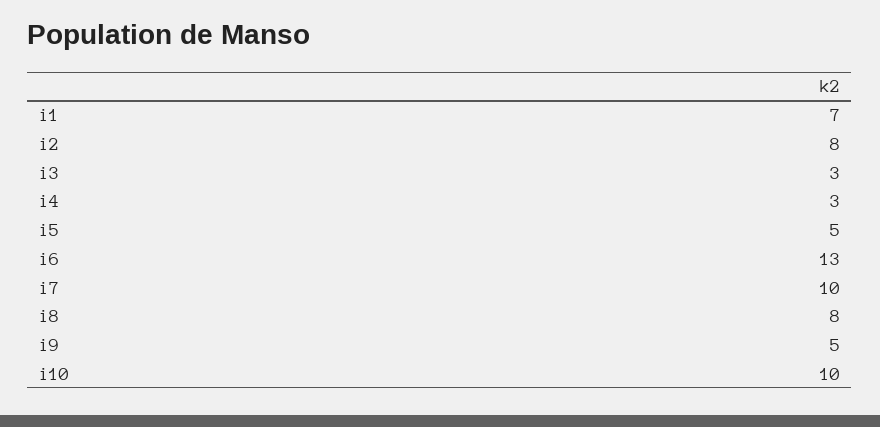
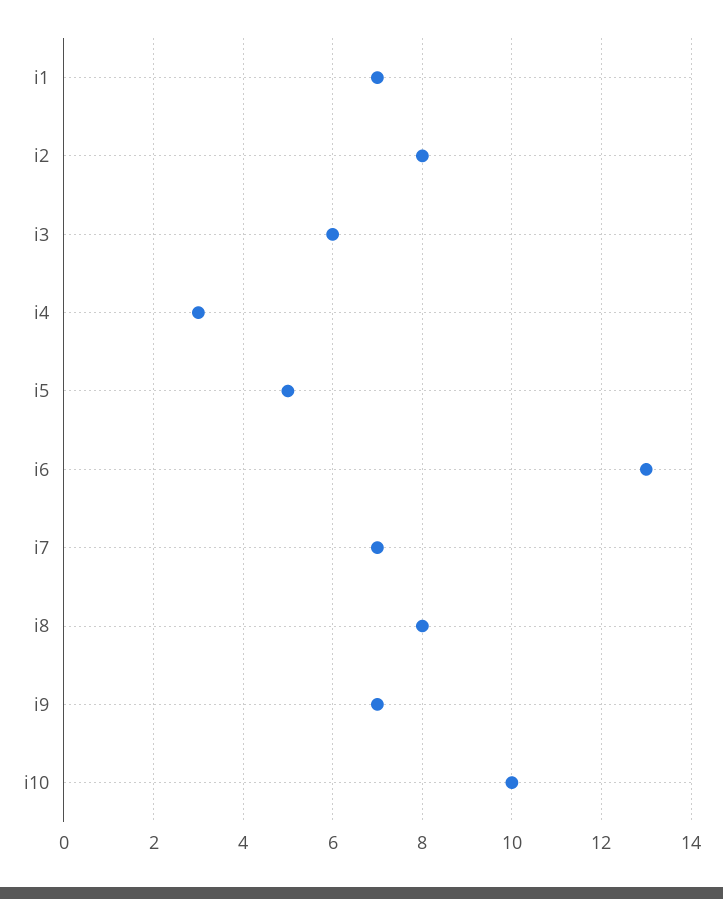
  {
    "i1": 7,
    "i2": 8,
-   "i3": 3,
+   "i3": 6,
    "i4": 3,
    "i5": 5,
    "i6": 13,
-   "i7": 10,
+   "i7": 7,
    "i8": 8,
-   "i9": 5,
+   "i9": 7,
    "i10": 10
  }

